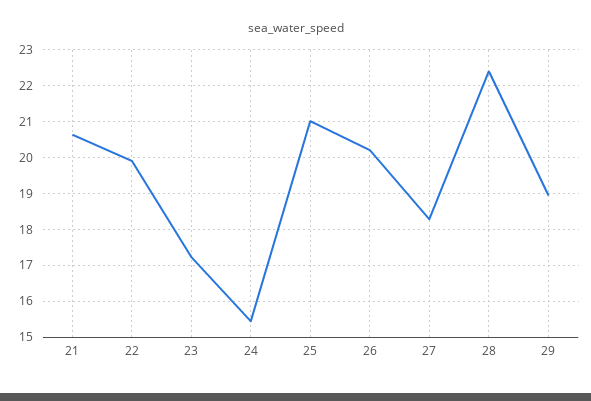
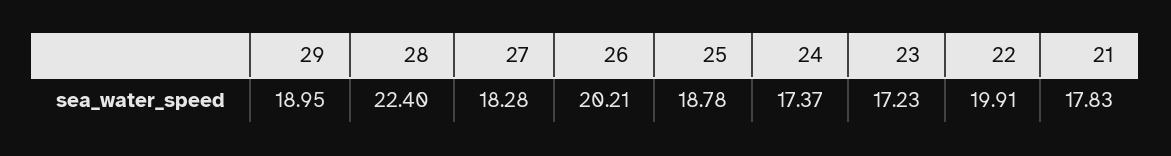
  {
-   "21": 20.6,
+   "21": 17.83,
    "22": 19.91,
    "23": 17.23,
-   "24": 15.4,
+   "24": 17.37,
-   "25": 21,
+   "25": 18.78,
    "26": 20.21,
    "27": 18.28,
    "28": 22.4,
    "29": 18.95
  }

